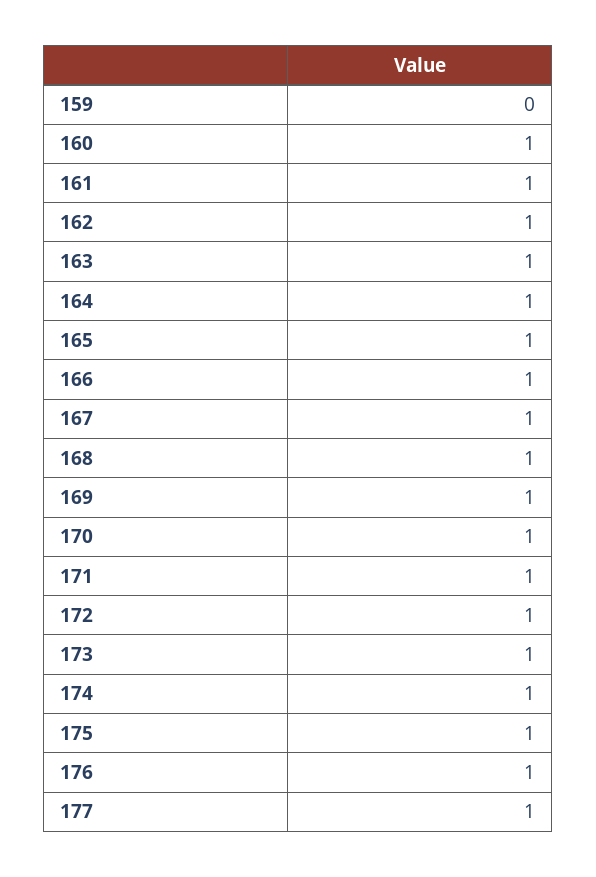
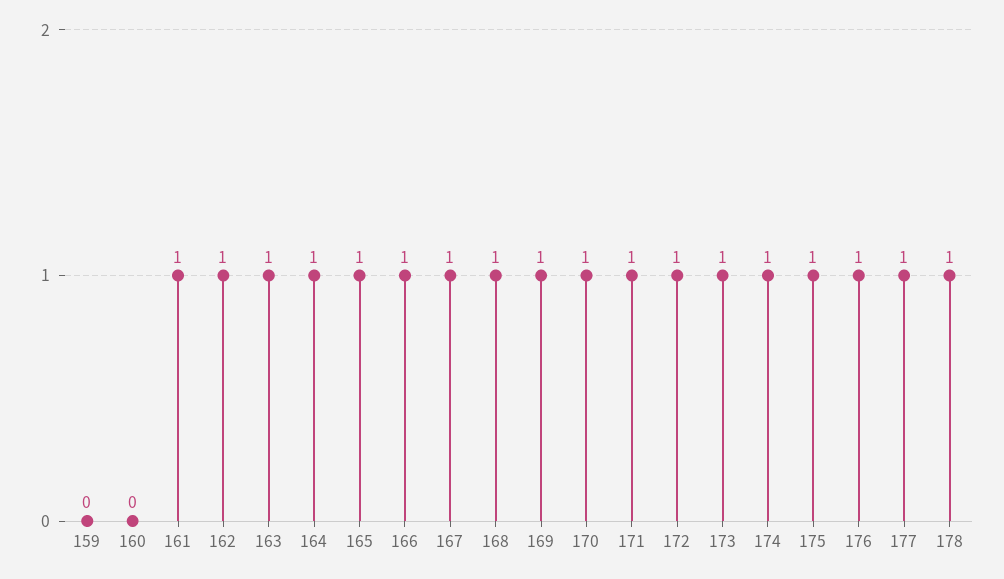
  {
    "159": 0,
-   "160": 1,
+   "160": 0,
    "161": 1,
    "162": 1,
    "163": 1,
    "164": 1,
    "165": 1,
    "166": 1,
    "167": 1,
    "168": 1,
    "169": 1,
    "170": 1,
    "171": 1,
    "172": 1,
    "173": 1,
    "174": 1,
    "175": 1,
    "176": 1,
-   "177": 1
+   "177": 1,
+   "178": 1
  }

